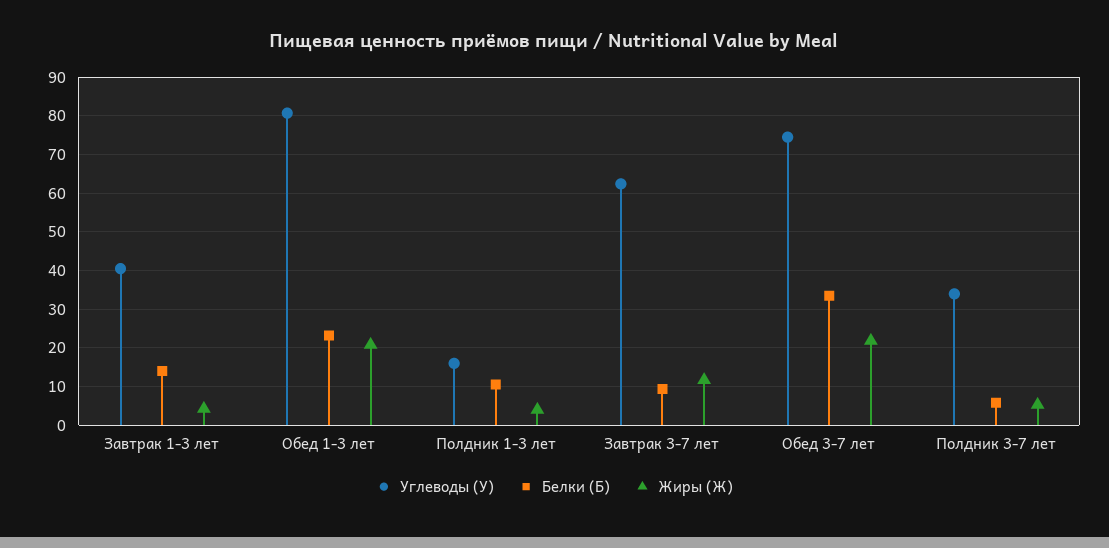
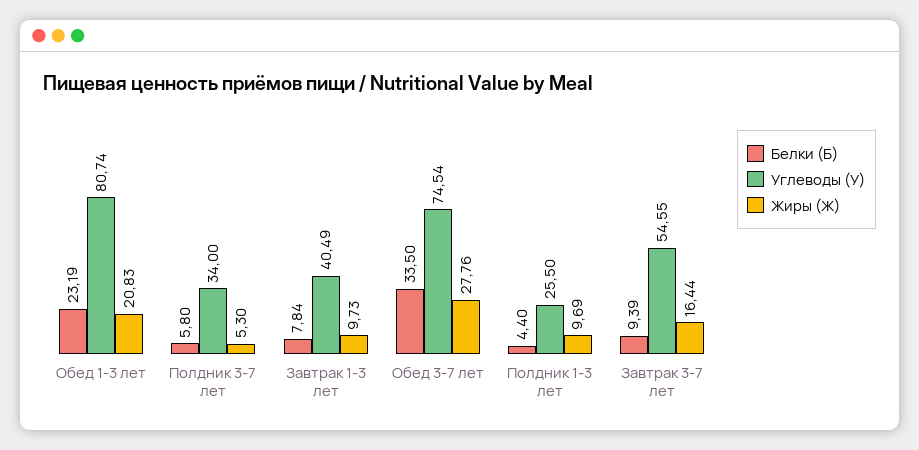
  {
    "Углеводы (У)": {
      "Завтрак 1-3 лет": 40.49,
      "Обед 1-3 лет": 80.74,
-     "Полдник 1-3 лет": 16,
+     "Полдник 1-3 лет": 25.5,
-     "Завтрак 3-7 лет": 62,
+     "Завтрак 3-7 лет": 54.55,
      "Обед 3-7 лет": 74.54,
      "Полдник 3-7 лет": 34
    },
    "Белки (Б)": {
-     "Завтрак 1-3 лет": 14,
+     "Завтрак 1-3 лет": 7.84,
      "Обед 1-3 лет": 23.19,
-     "Полдник 1-3 лет": 10,
+     "Полдник 1-3 лет": 4.4,
      "Завтрак 3-7 лет": 9.39,
      "Обед 3-7 лет": 33.5,
      "Полдник 3-7 лет": 5.8
    },
    "Жиры (Ж)": {
-     "Завтрак 1-3 лет": 4,
+     "Завтрак 1-3 лет": 9.73,
      "Обед 1-3 лет": 20.83,
-     "Полдник 1-3 лет": 4,
+     "Полдник 1-3 лет": 9.69,
-     "Завтрак 3-7 лет": 12,
+     "Завтрак 3-7 лет": 16.44,
-     "Обед 3-7 лет": 22,
+     "Обед 3-7 лет": 27.76,
      "Полдник 3-7 лет": 5.3
    }
  }

